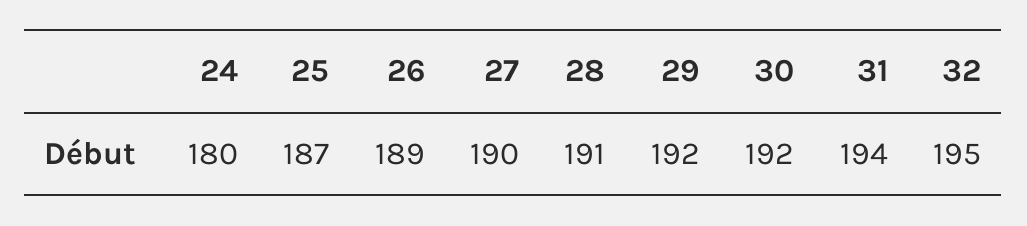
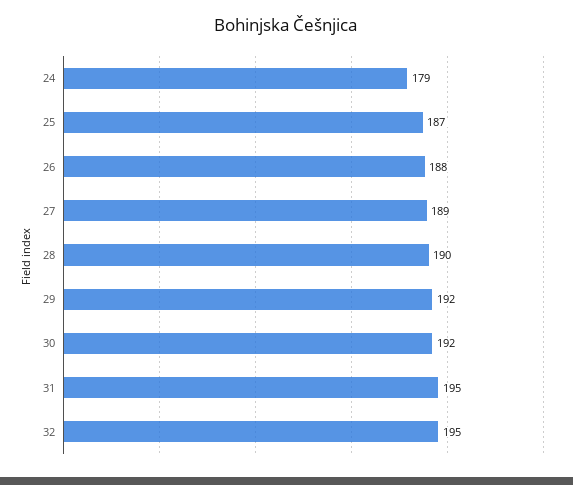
  {
-   "24": 180,
+   "24": 179,
    "25": 187,
-   "26": 189,
+   "26": 188,
-   "27": 190,
+   "27": 189,
-   "28": 191,
+   "28": 190,
    "29": 192,
    "30": 192,
-   "31": 194,
+   "31": 195,
    "32": 195
  }

